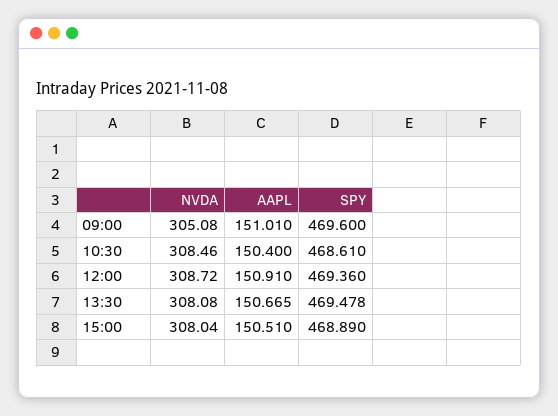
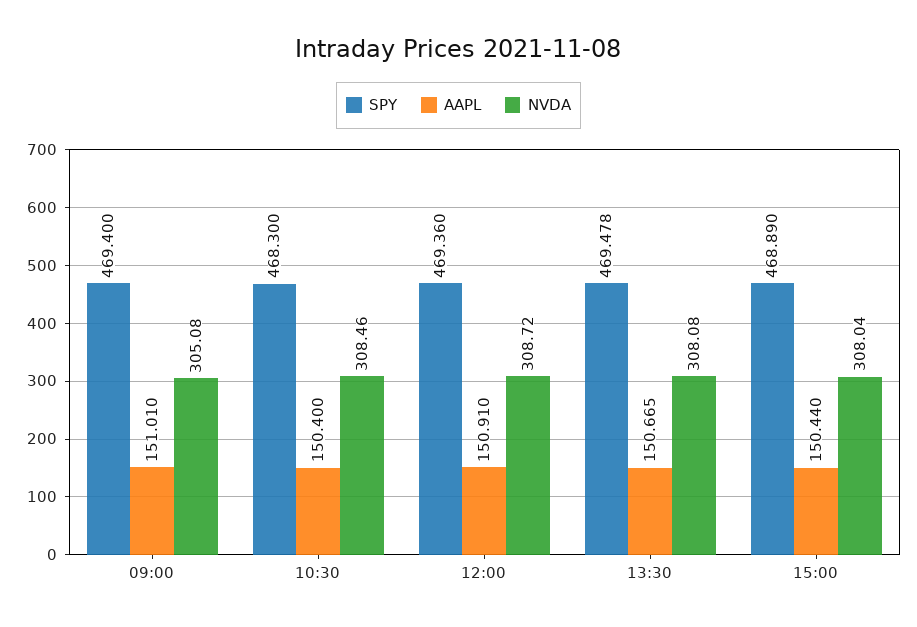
  {
    "NVDA": {
      "09:00": 305.08,
      "10:30": 308.46,
      "12:00": 308.72,
      "13:30": 308.08,
      "15:00": 308.04
    },
    "AAPL": {
      "09:00": 151.01,
      "10:30": 150.4,
      "12:00": 150.91,
      "13:30": 150.665,
-     "15:00": 150.51
+     "15:00": 150.44
    },
    "SPY": {
-     "09:00": 469.6,
+     "09:00": 469.4,
-     "10:30": 468.61,
+     "10:30": 468.3,
      "12:00": 469.36,
      "13:30": 469.478,
      "15:00": 468.89
    }
  }

